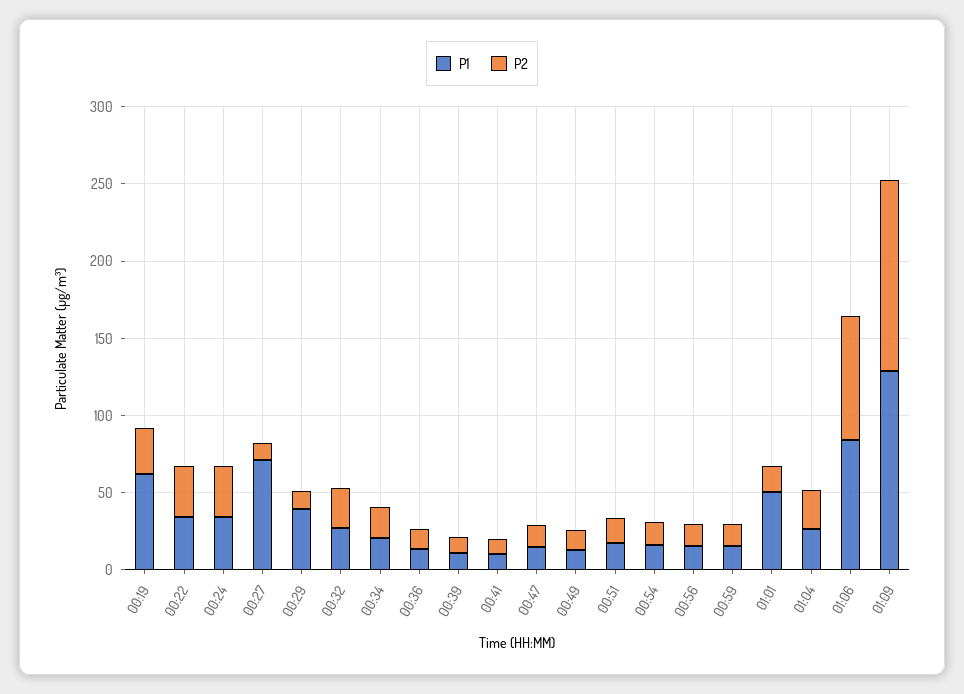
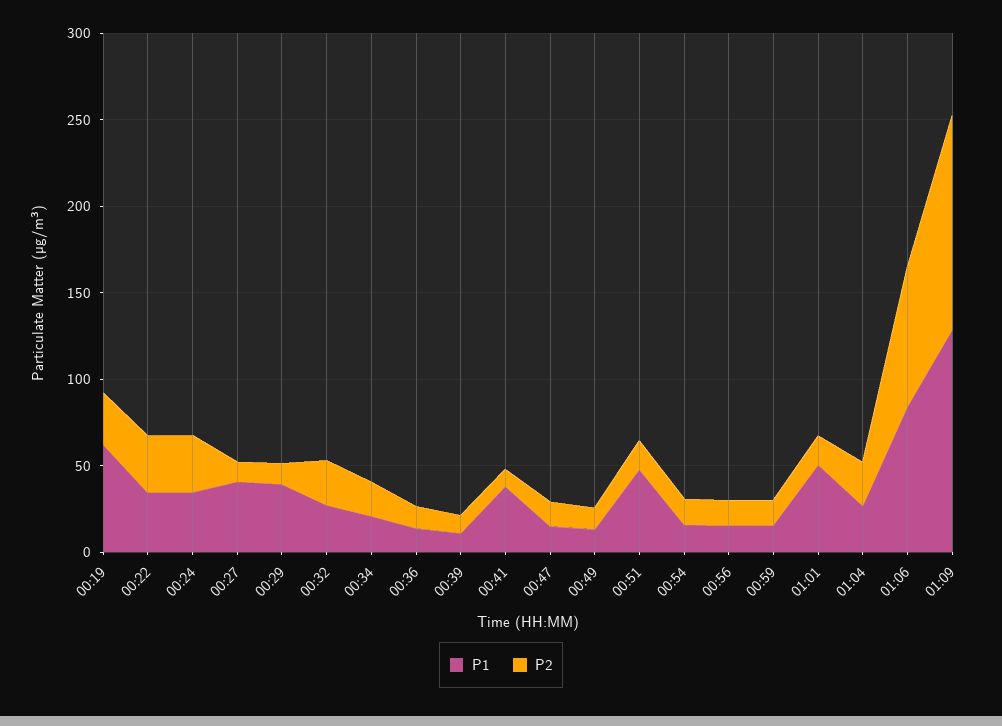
  {
    "P1": {
      "00:19": 60,
      "00:22": 30,
      "00:24": 30,
-     "00:27": 70,
+     "00:27": 40,
      "00:29": 40,
      "00:32": 30,
      "00:34": 20,
      "00:36": 10,
      "00:39": 10,
-     "00:41": 10,
+     "00:41": 40,
      "00:47": 10,
      "00:49": 10,
-     "00:51": 20,
+     "00:51": 50,
      "00:54": 20,
      "00:56": 20,
      "00:59": 20,
      "01:01": 50,
      "01:04": 30,
      "01:06": 80,
      "01:09": 130
    },
    "P2": {
      "00:19": 30,
      "00:22": 30,
      "00:24": 30,
      "00:27": 10,
      "00:29": 10,
      "00:32": 30,
      "00:34": 20,
      "00:36": 10,
      "00:39": 10,
      "00:41": 10,
      "00:47": 10,
      "00:49": 10,
      "00:51": 20,
      "00:54": 10,
      "00:56": 10,
      "00:59": 10,
      "01:01": 20,
      "01:04": 30,
      "01:06": 80,
      "01:09": 120
    }
  }

